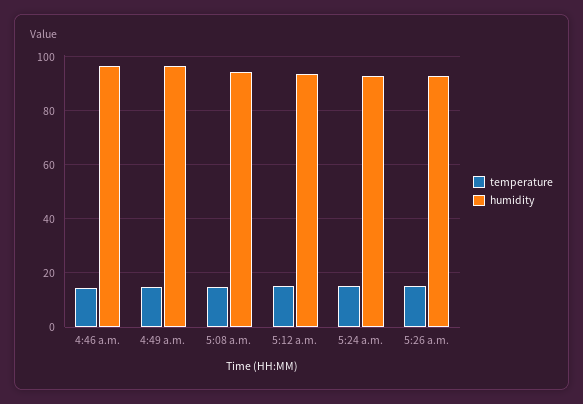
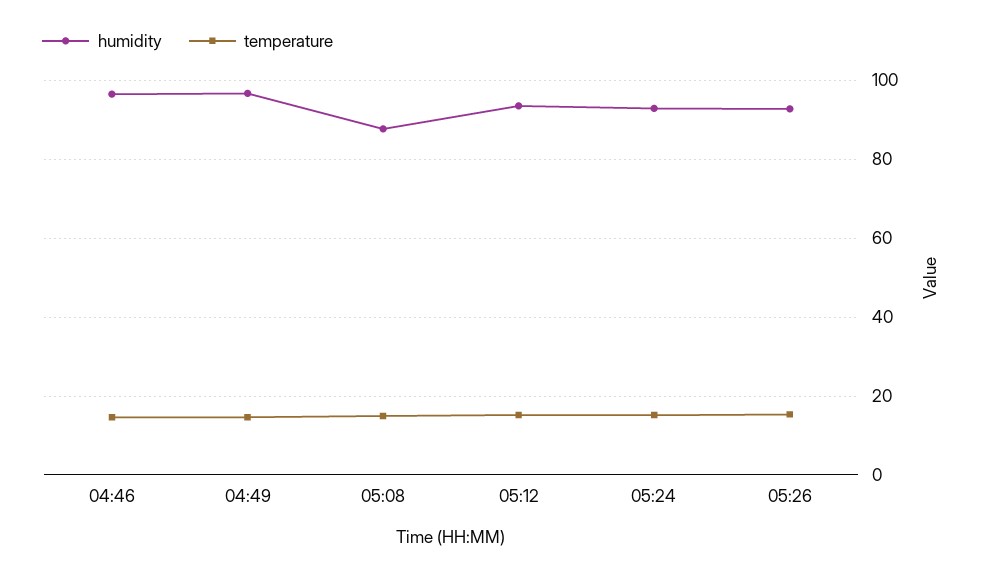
  {
    "temperature": {
      "4:46 a.m.": 14,
      "4:49 a.m.": 14,
      "5:08 a.m.": 14,
      "5:12 a.m.": 16,
      "5:24 a.m.": 16,
      "5:26 a.m.": 16
    },
    "humidity": {
      "4:46 a.m.": 96,
      "4:49 a.m.": 96,
-     "5:08 a.m.": 95,
+     "5:08 a.m.": 88,
      "5:12 a.m.": 94,
      "5:24 a.m.": 92,
      "5:26 a.m.": 92
    }
  }

